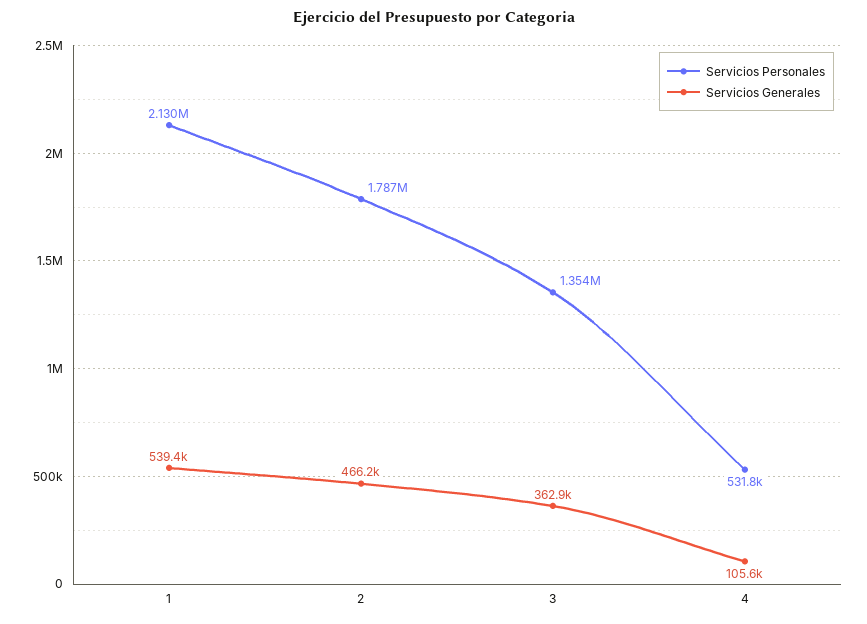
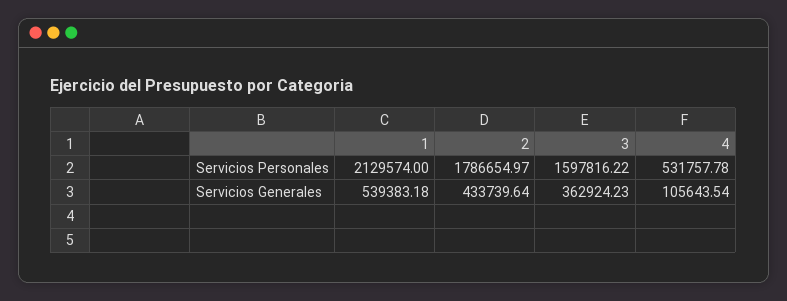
  {
    "Servicios Personales": {
      "1": 2129574,
      "2": 1786654.97,
-     "3": 1354000,
+     "3": 1597816.22,
      "4": 531757.78
    },
    "Servicios Generales": {
      "1": 539383.18,
-     "2": 466200,
+     "2": 433739.64,
      "3": 362924.23,
      "4": 105643.54
    }
  }

